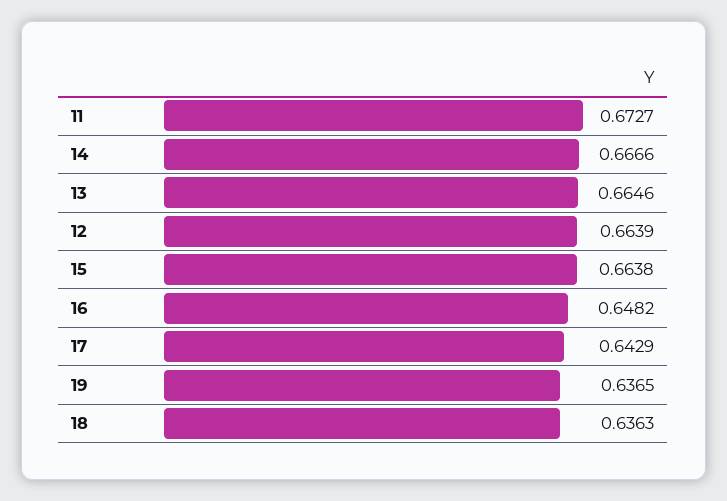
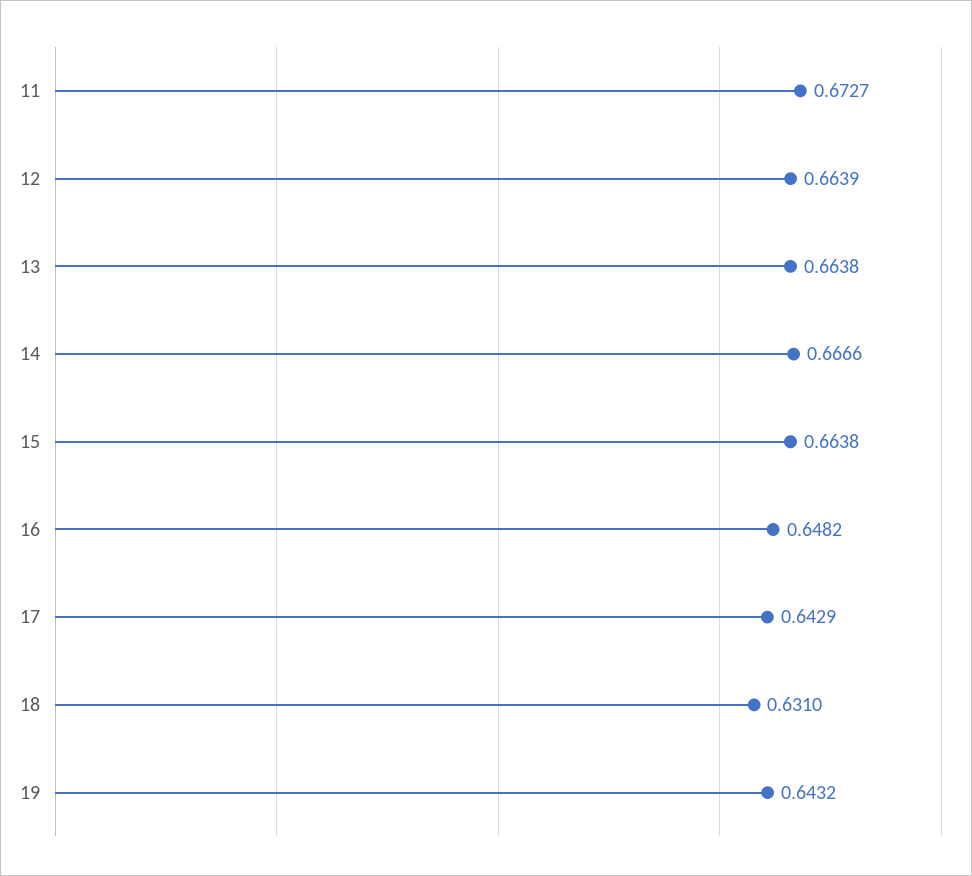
  {
    "11": 0.6727,
    "14": 0.6666,
-   "13": 0.6646,
+   "13": 0.6638,
    "12": 0.6639,
    "15": 0.6638,
    "16": 0.6482,
    "17": 0.6429,
-   "19": 0.6365,
+   "19": 0.6432,
-   "18": 0.6363
+   "18": 0.631
  }

